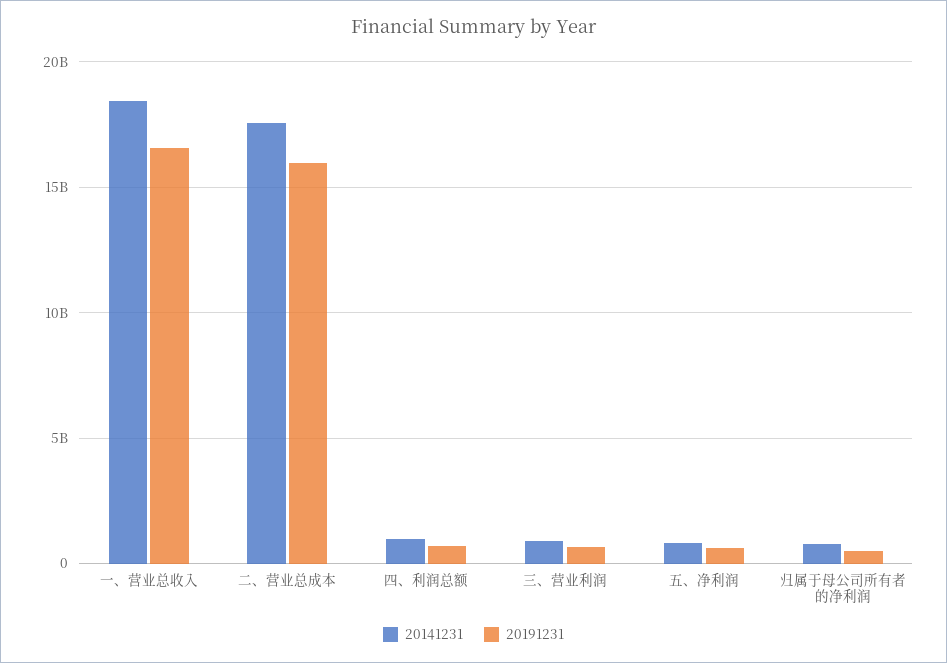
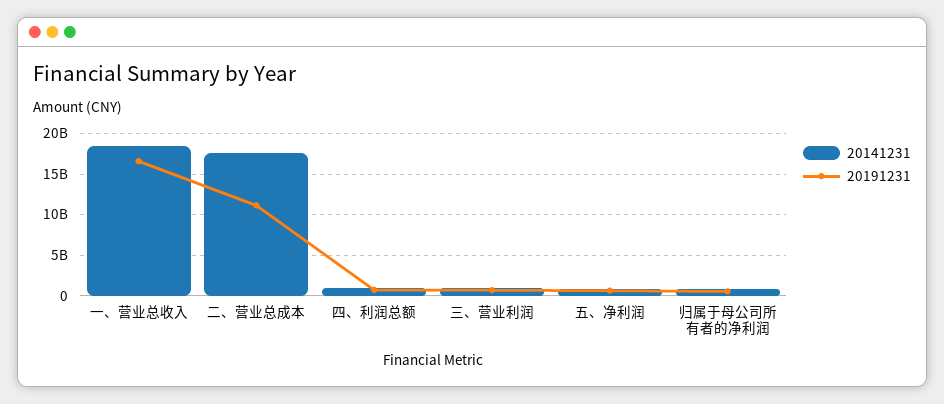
  {
    "20141231": {
      "一、营业总收入": 18500000000,
      "二、营业总成本": 17500000000,
      "四、利润总额": 1000000000,
      "三、营业利润": 1000000000,
      "五、净利润": 1000000000,
      "归属于母公司所有者的净利润": 1000000000
    },
    "20191231": {
      "一、营业总收入": 16500000000,
-     "二、营业总成本": 16000000000,
+     "二、营业总成本": 11000000000,
      "四、利润总额": 500000000,
      "三、营业利润": 500000000,
      "五、净利润": 500000000,
      "归属于母公司所有者的净利润": 500000000
    }
  }

